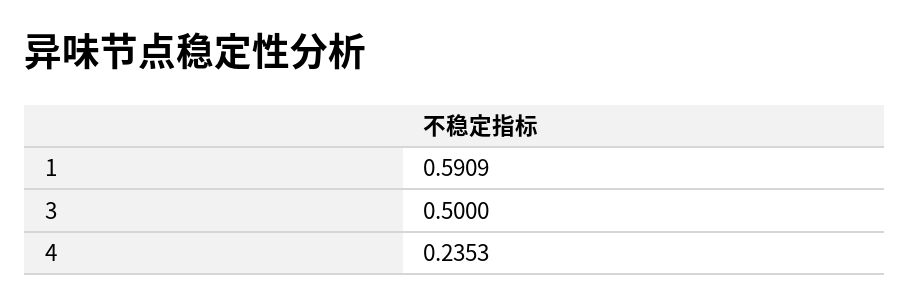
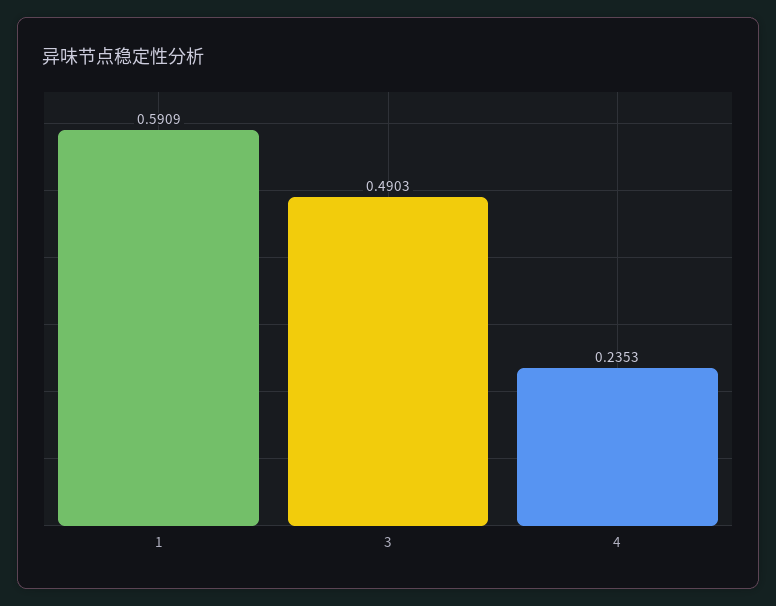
  {
    "1": 0.5909,
-   "3": 0.5,
+   "3": 0.4903,
    "4": 0.2353
  }

